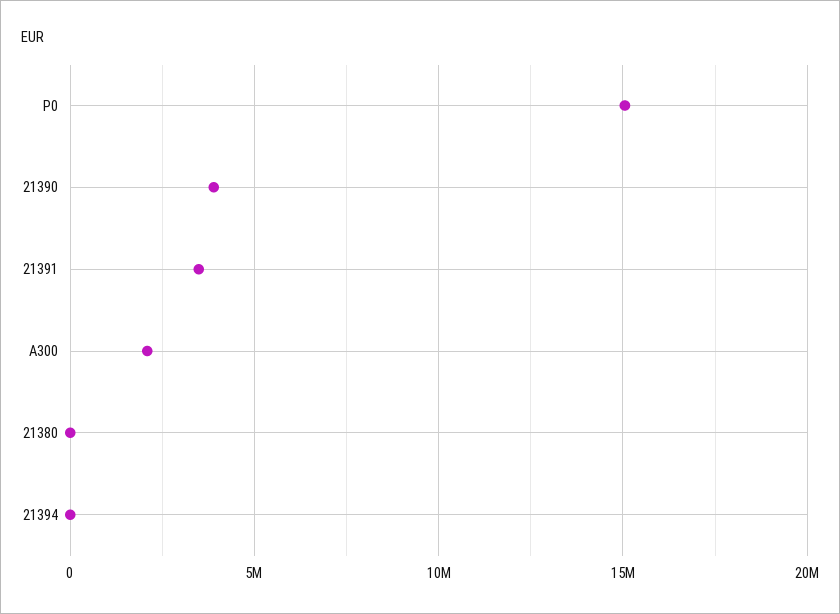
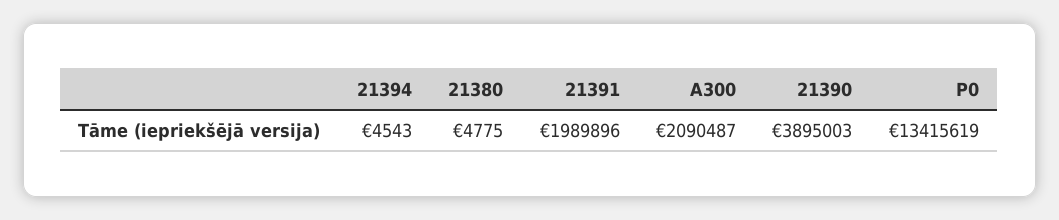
  {
-   "P0": 15000000,
+   "P0": 13415619,
    "21390": 3895003,
-   "21391": 3500000,
+   "21391": 1989896,
    "A300": 2090487,
    "21380": 4775,
    "21394": 4543
  }

